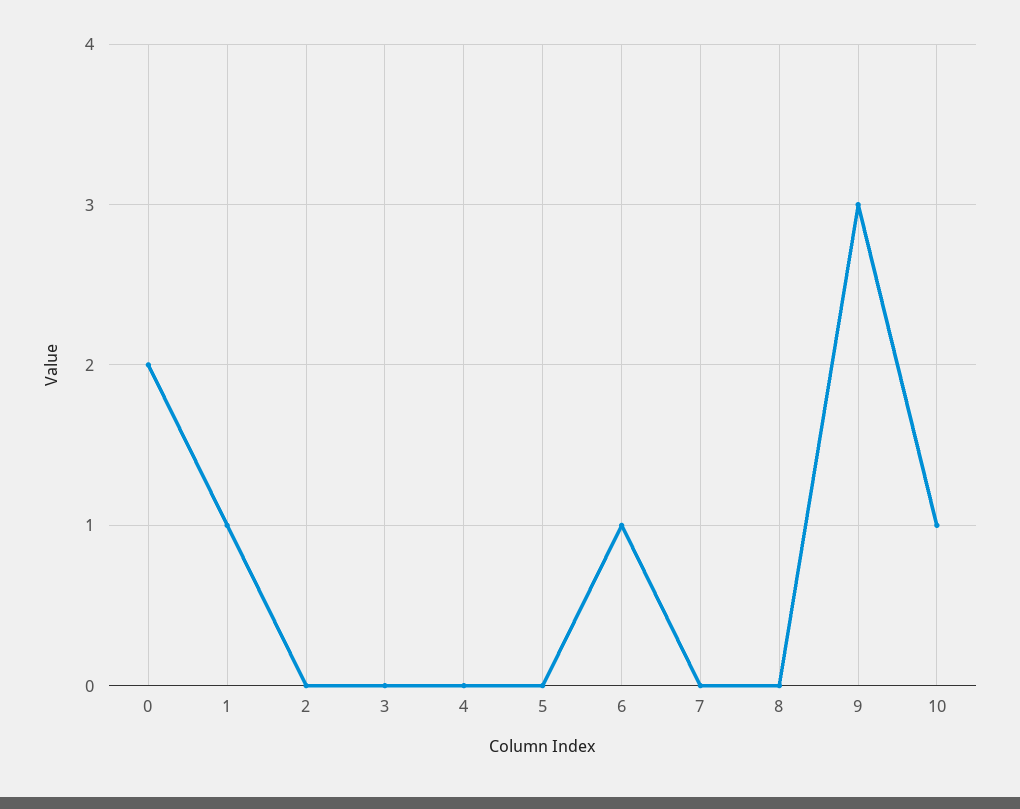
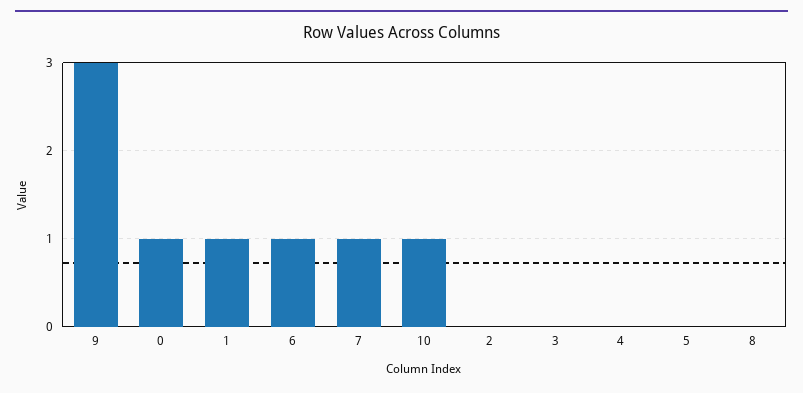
  {
-   "0": 2,
+   "0": 1,
    "1": 1,
    "2": 0,
    "3": 0,
    "4": 0,
    "5": 0,
    "6": 1,
-   "7": 0,
+   "7": 1,
    "8": 0,
    "9": 3,
    "10": 1
  }

